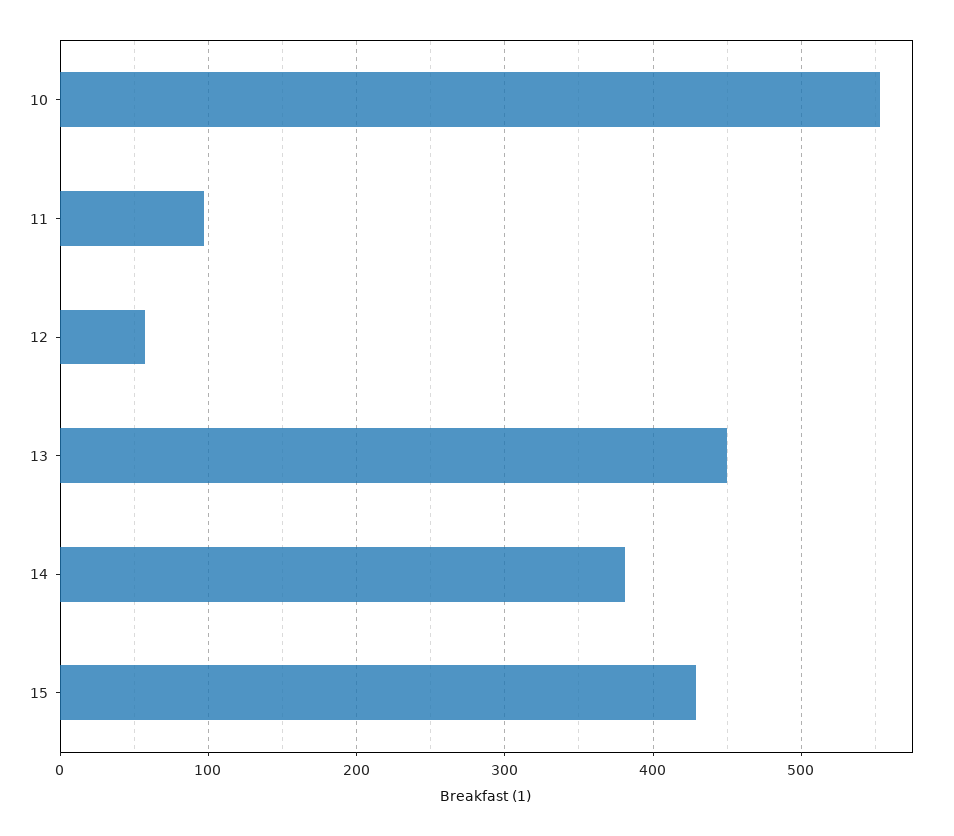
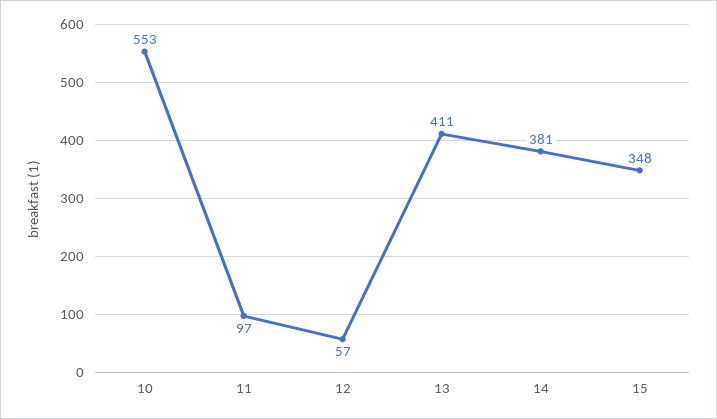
  {
    "10": 553,
    "11": 97,
    "12": 57,
-   "13": 450,
+   "13": 411,
    "14": 381,
-   "15": 430
+   "15": 348
  }

